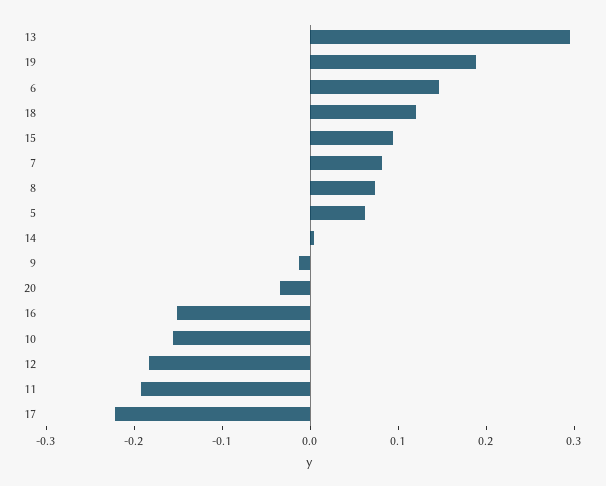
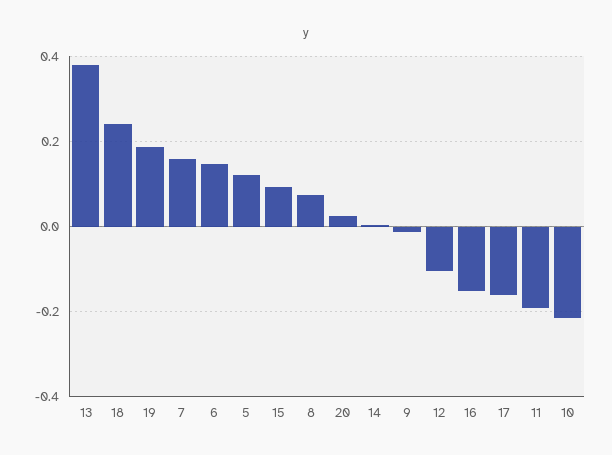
  {
-   "13": 0.3,
+   "13": 0.38,
    "19": 0.18,
    "6": 0.14,
-   "18": 0.12,
+   "18": 0.24,
    "15": 0.1,
-   "7": 0.08,
+   "7": 0.16,
    "8": 0.08,
-   "5": 0.06,
+   "5": 0.12,
    "14": 0,
    "9": -0.02,
-   "20": -0.04,
+   "20": 0.02,
    "16": -0.16,
-   "10": -0.16,
+   "10": -0.22,
-   "12": -0.18,
+   "12": -0.1,
    "11": -0.2,
-   "17": -0.22
+   "17": -0.16
  }

